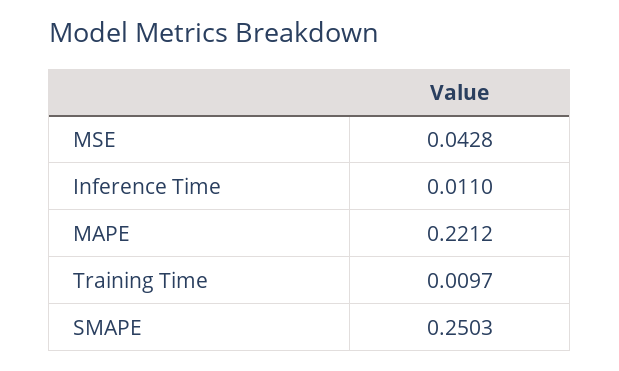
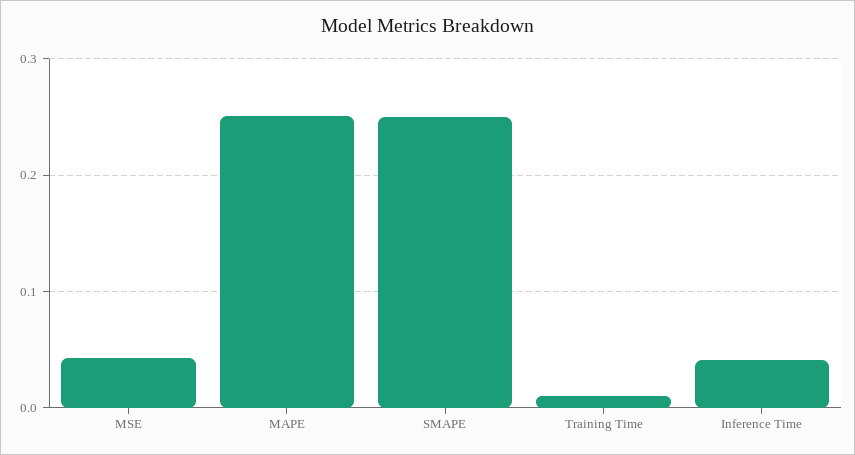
  {
    "MSE": 0.0428,
-   "Inference Time": 0.011,
+   "Inference Time": 0.04,
-   "MAPE": 0.2212,
+   "MAPE": 0.25,
    "Training Time": 0.0097,
    "SMAPE": 0.2503
  }

